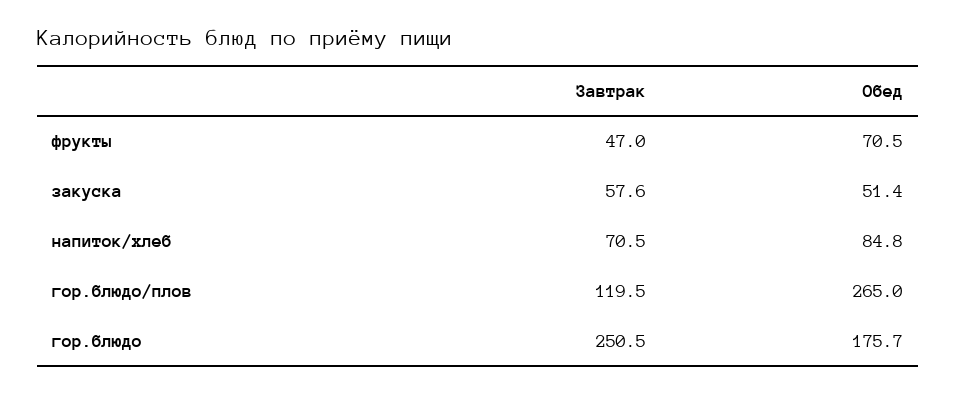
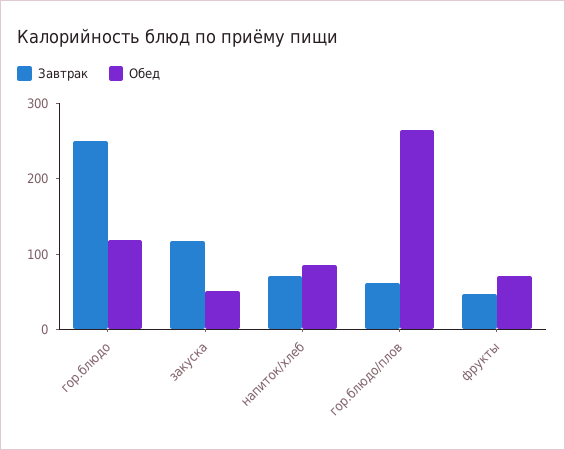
  {
    "Завтрак": {
      "фрукты": 47,
-     "закуска": 57.6,
+     "закуска": 120,
      "напиток/хлеб": 70.5,
-     "гор.блюдо/плов": 119.5,
+     "гор.блюдо/плов": 60,
      "гор.блюдо": 250.5
    },
    "Обед": {
      "фрукты": 70.5,
      "закуска": 51.4,
      "напиток/хлеб": 84.8,
      "гор.блюдо/плов": 265,
-     "гор.блюдо": 175.7
+     "гор.блюдо": 120
    }
  }

